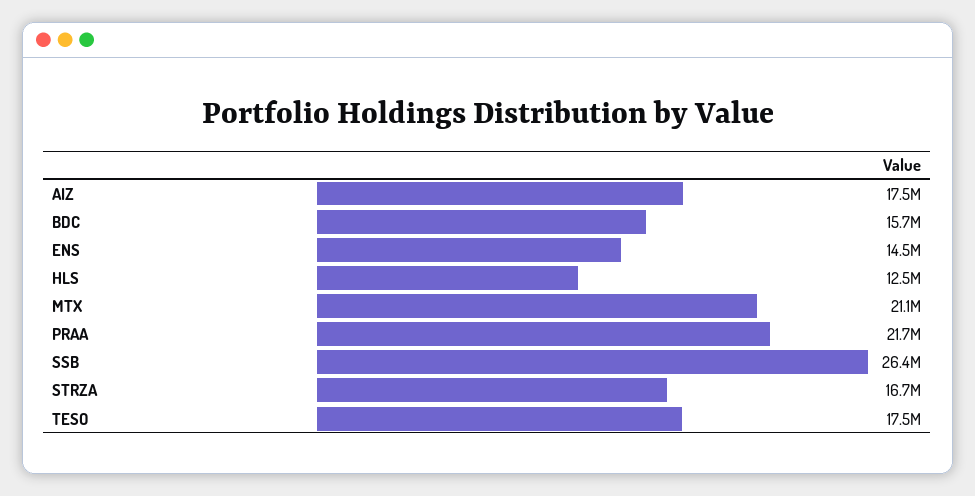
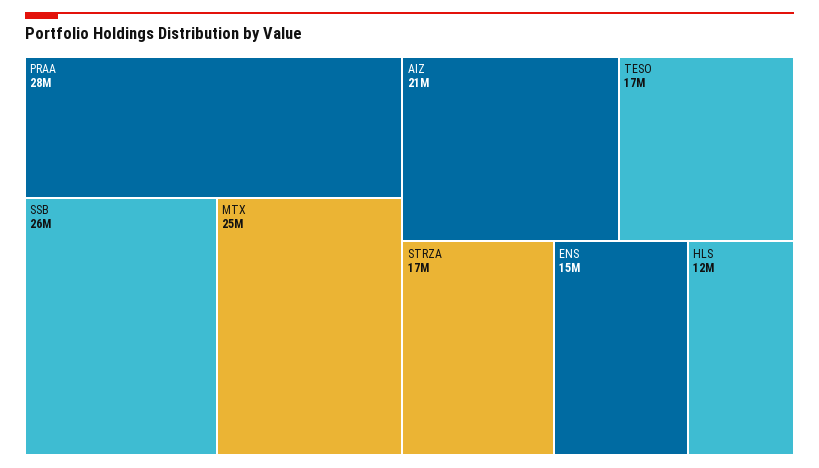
  {
-   "AIZ": 17500000,
+   "AIZ": 21000000,
-   "BDC": 15700000,
    "ENS": 14500000,
    "HLS": 12500000,
-   "MTX": 21100000,
+   "MTX": 25000000,
-   "PRAA": 21700000,
+   "PRAA": 28000000,
    "SSB": 26400000,
    "STRZA": 16700000,
    "TESO": 17500000
  }

